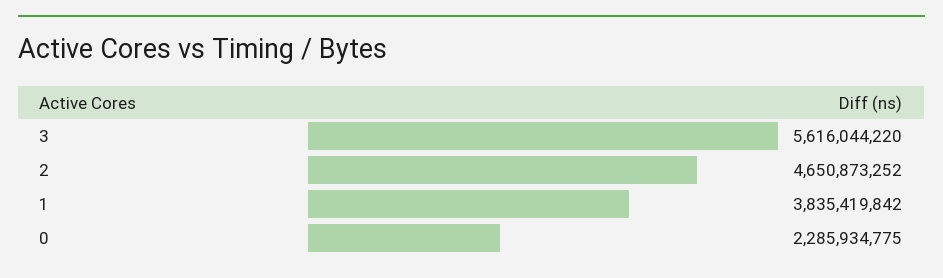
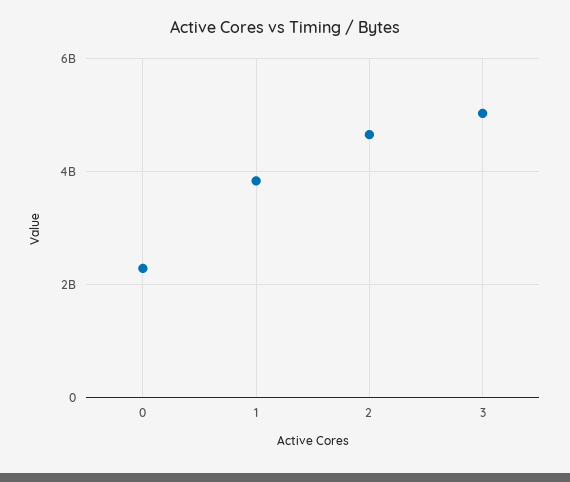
  {
-   "3": 5616044220,
+   "3": 5000000000,
    "2": 4650873252,
    "1": 3835419842,
    "0": 2285934775
  }

